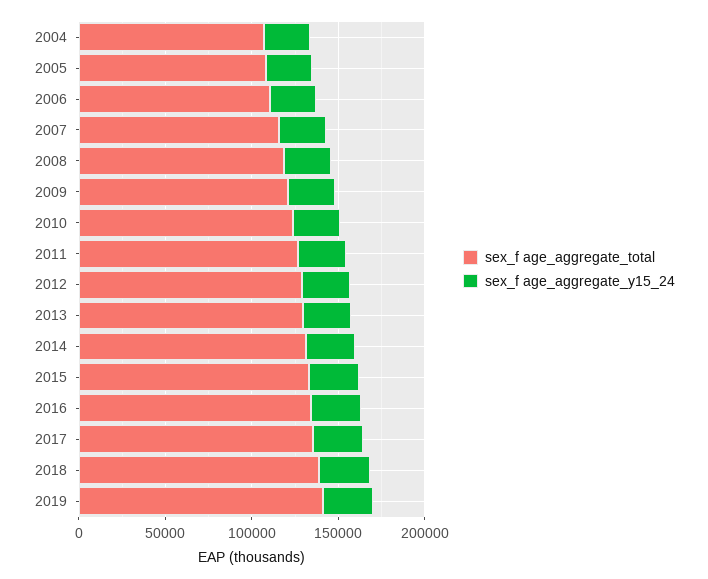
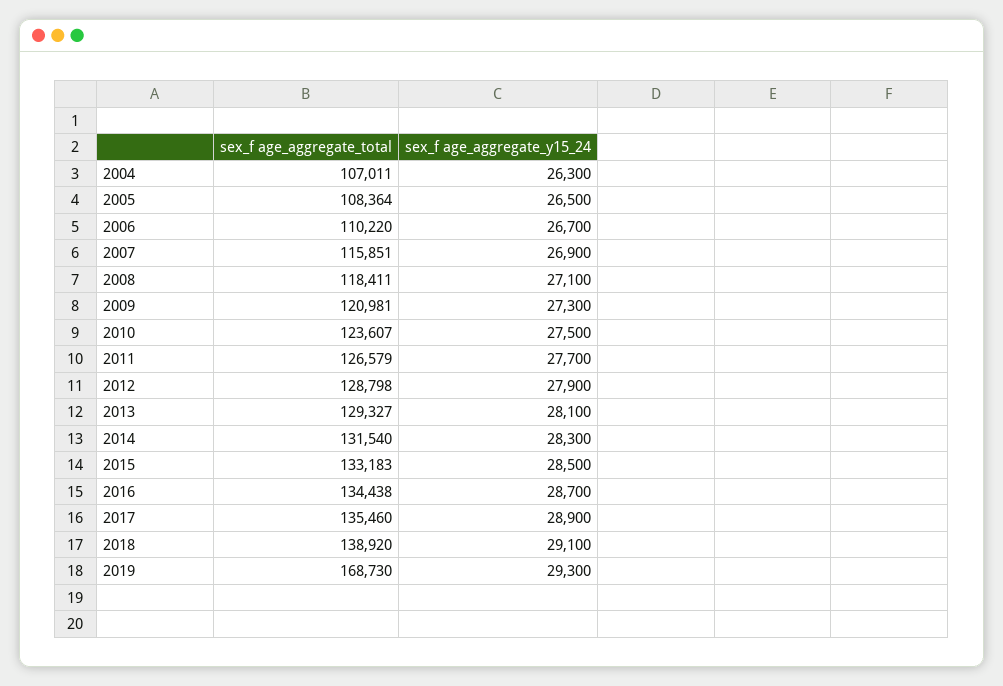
  {
    "sex_f age_aggregate_total": {
      "2004": 107011,
      "2005": 108364,
      "2006": 110220,
      "2007": 115851,
      "2008": 118411,
      "2009": 120981,
      "2010": 123607,
      "2011": 126579,
      "2012": 128798,
      "2013": 129327,
      "2014": 131540,
      "2015": 133183,
      "2016": 134438,
      "2017": 135460,
      "2018": 138920,
-     "2019": 140000
+     "2019": 168730
    },
    "sex_f age_aggregate_y15_24": {
      "2004": 26300,
      "2005": 26500,
      "2006": 26700,
      "2007": 26900,
      "2008": 27100,
      "2009": 27300,
      "2010": 27500,
      "2011": 27700,
      "2012": 27900,
      "2013": 28100,
      "2014": 28300,
      "2015": 28500,
      "2016": 28700,
      "2017": 28900,
      "2018": 29100,
      "2019": 29300
    }
  }

